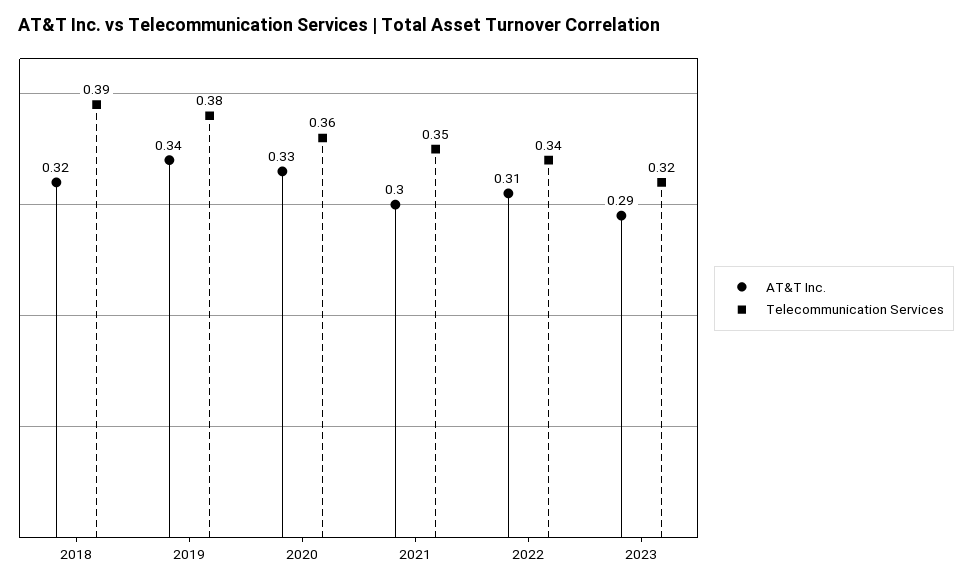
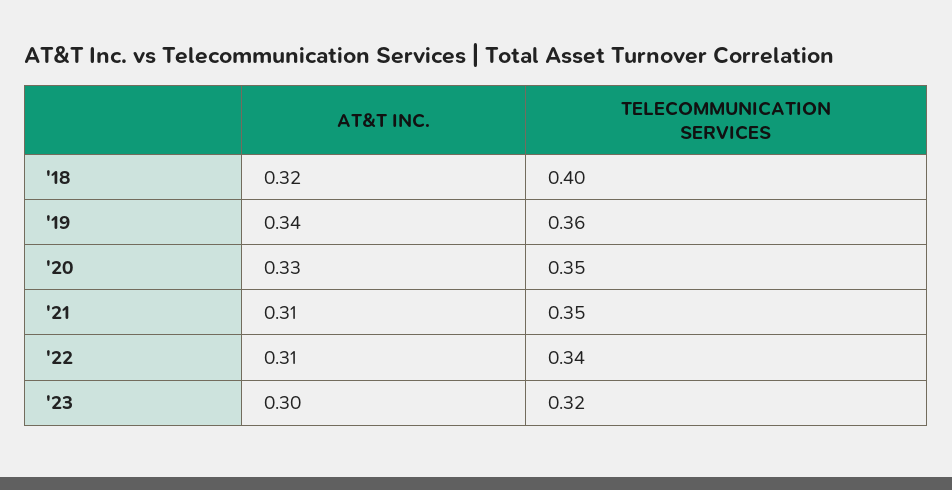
  {
    "AT&T Inc.": {
      "2018": 0.32,
      "2019": 0.34,
      "2020": 0.33,
-     "2021": 0.3,
+     "2021": 0.31,
      "2022": 0.31,
-     "2023": 0.29
+     "2023": 0.3
    },
    "Telecommunication Services": {
-     "2018": 0.39,
+     "2018": 0.4,
-     "2019": 0.38,
+     "2019": 0.36,
-     "2020": 0.36,
+     "2020": 0.35,
      "2021": 0.35,
      "2022": 0.34,
      "2023": 0.32
    }
  }

